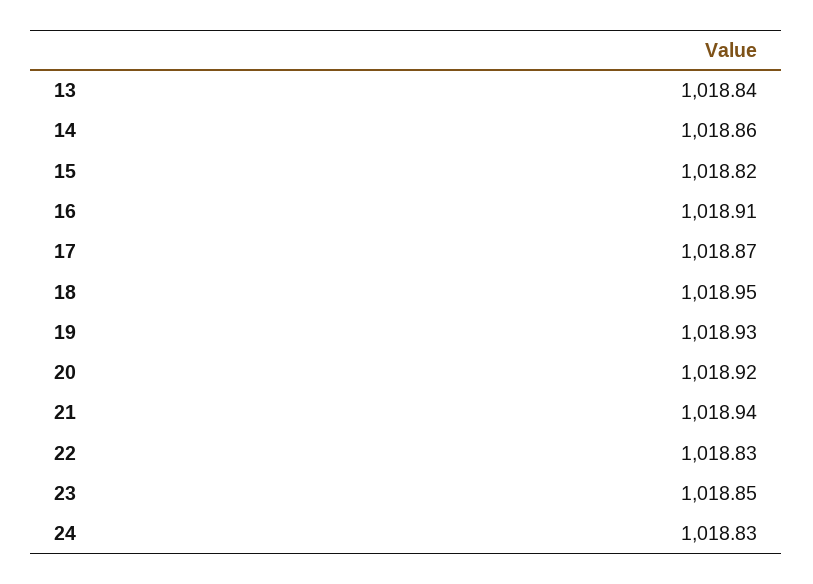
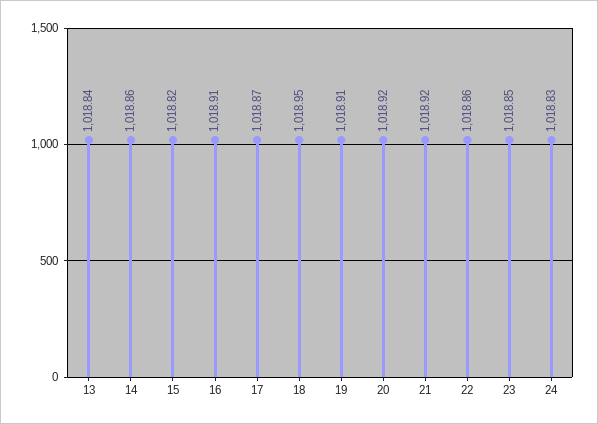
  {
    "13": 1018.84,
    "14": 1018.86,
    "15": 1018.82,
    "16": 1018.91,
    "17": 1018.87,
    "18": 1018.95,
-   "19": 1018.93,
+   "19": 1018.91,
    "20": 1018.92,
-   "21": 1018.94,
+   "21": 1018.92,
-   "22": 1018.83,
+   "22": 1018.86,
    "23": 1018.85,
    "24": 1018.83
  }

